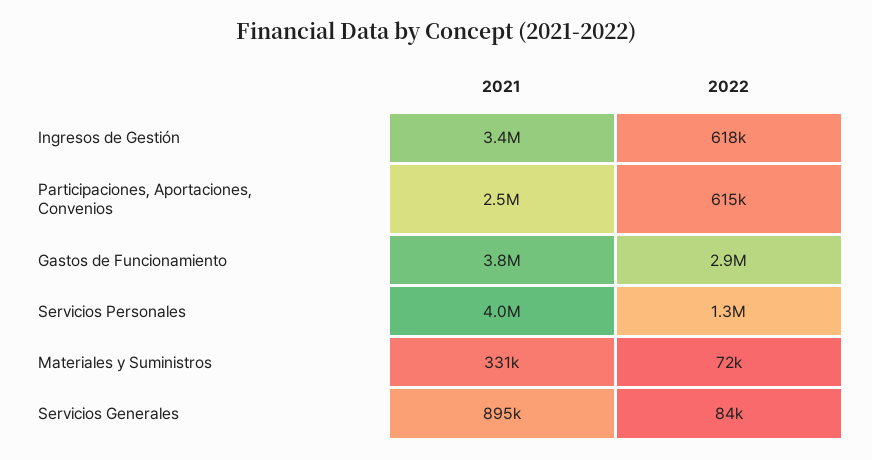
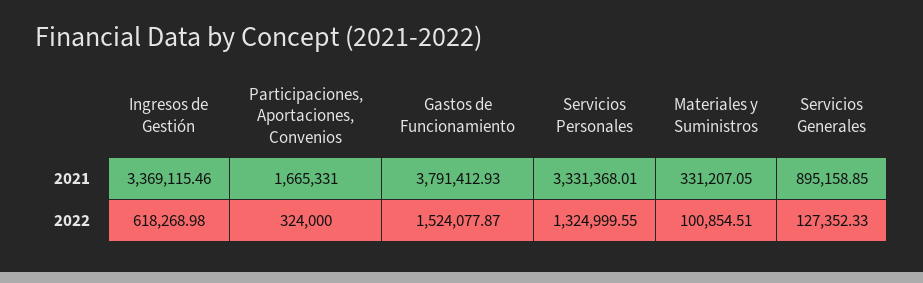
  {
    "2021": {
      "Ingresos de Gestión": 3369115.46,
-     "Participaciones, Aportaciones, Convenios": 2500000,
+     "Participaciones, Aportaciones, Convenios": 1665331,
      "Gastos de Funcionamiento": 3791412.93,
-     "Servicios Personales": 4000000,
+     "Servicios Personales": 3331368.01,
      "Materiales y Suministros": 331207.05,
      "Servicios Generales": 895158.85
    },
    "2022": {
      "Ingresos de Gestión": 618268.98,
-     "Participaciones, Aportaciones, Convenios": 615000,
+     "Participaciones, Aportaciones, Convenios": 324000,
-     "Gastos de Funcionamiento": 2900000,
+     "Gastos de Funcionamiento": 1524077.87,
      "Servicios Personales": 1324999.55,
-     "Materiales y Suministros": 72000,
+     "Materiales y Suministros": 100854.51,
-     "Servicios Generales": 84000
+     "Servicios Generales": 127352.33
    }
  }

